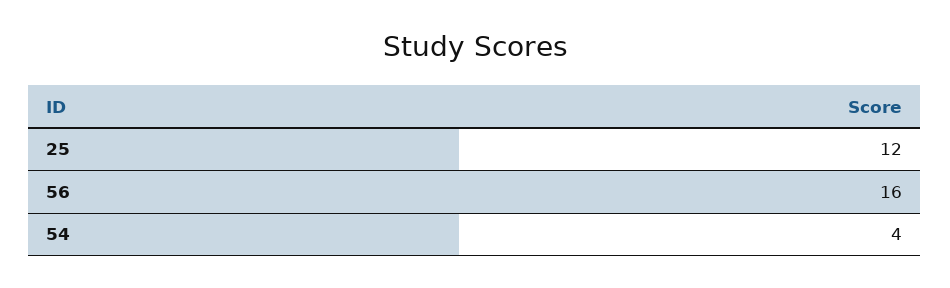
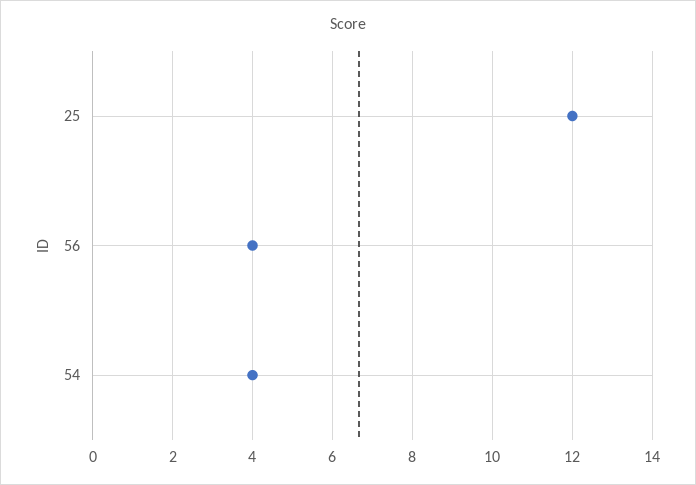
  {
    "25": 12,
-   "56": 16,
+   "56": 4,
    "54": 4
  }

